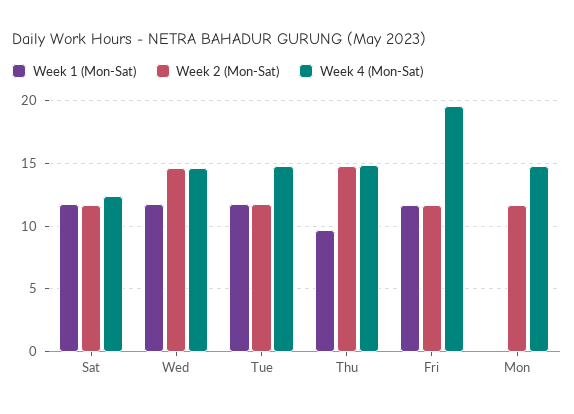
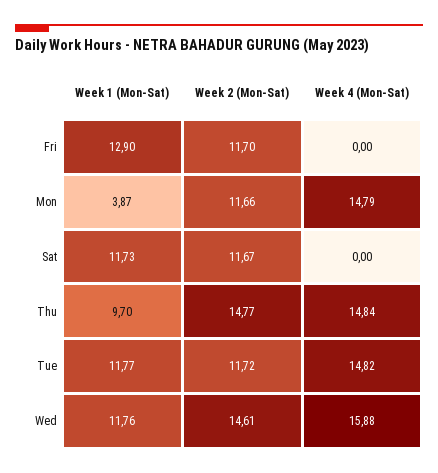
  {
    "Week 1 (Mon-Sat)": {
      "Sat": 11.73,
      "Wed": 11.76,
      "Tue": 11.77,
      "Thu": 9.7,
-     "Fri": 11.5,
+     "Fri": 12.9,
-     "Mon": 0
+     "Mon": 3.87
    },
    "Week 2 (Mon-Sat)": {
      "Sat": 11.67,
      "Wed": 14.61,
      "Tue": 11.72,
      "Thu": 14.77,
      "Fri": 11.7,
      "Mon": 11.66
    },
    "Week 4 (Mon-Sat)": {
-     "Sat": 12.5,
+     "Sat": 0,
-     "Wed": 14.5,
+     "Wed": 15.88,
      "Tue": 14.82,
      "Thu": 14.84,
-     "Fri": 19.5,
+     "Fri": 0,
      "Mon": 14.79
    }
  }

